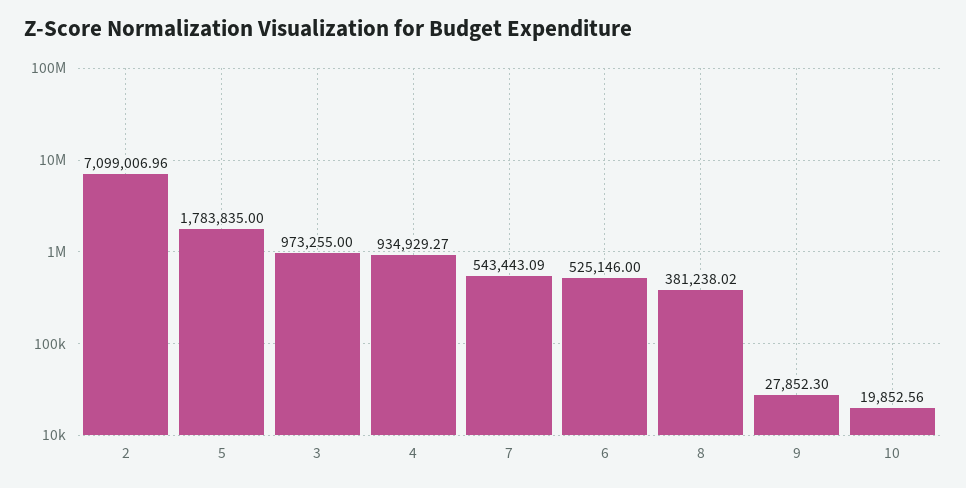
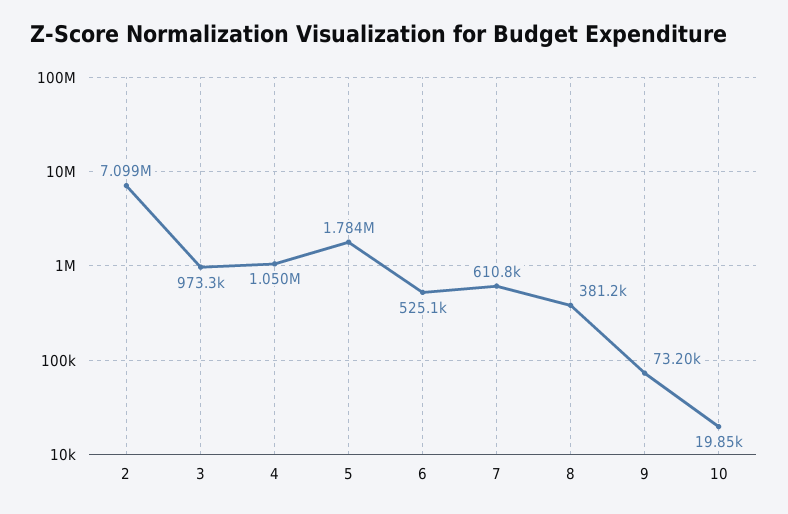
  {
    "2": 7099006.96,
    "5": 1783835,
    "3": 973255,
-   "4": 934929.27,
+   "4": 1050000,
-   "7": 543443.09,
+   "7": 610800,
    "6": 525146,
    "8": 381238.02,
-   "9": 27852.3,
+   "9": 73200,
    "10": 19852.56
  }

